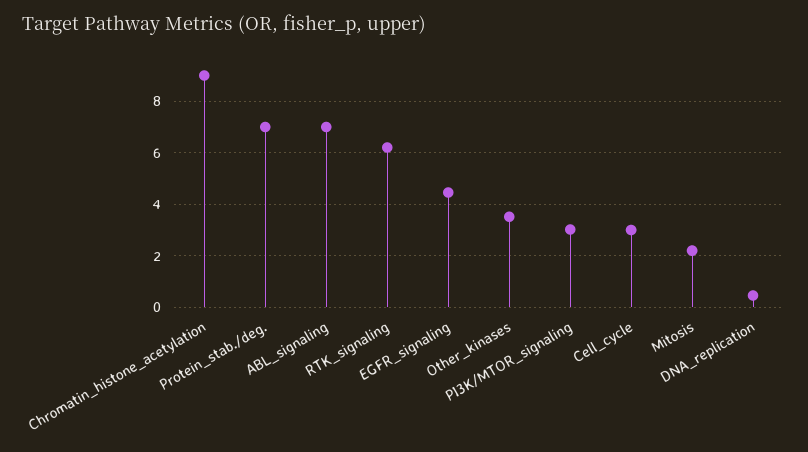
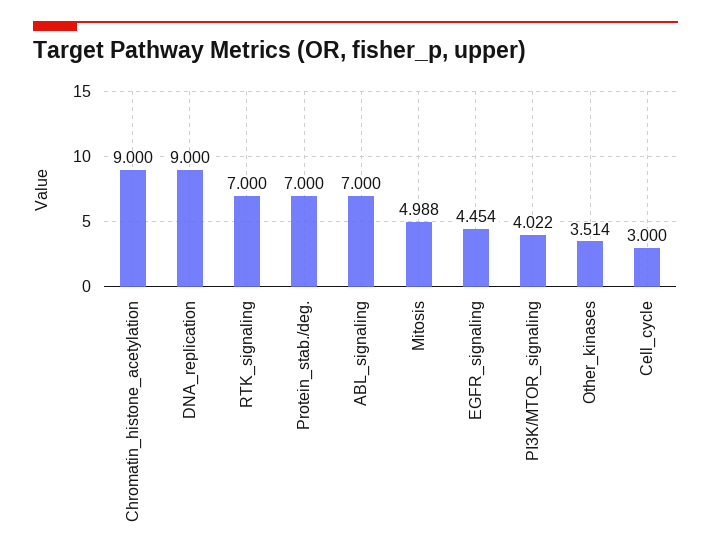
  {
    "Chromatin_histone_acetylation": 9,
    "Protein_stab./deg.": 7,
    "ABL_signaling": 7,
-   "RTK_signaling": 6.25,
+   "RTK_signaling": 7,
    "EGFR_signaling": 4.454,
    "Other_kinases": 3.514,
-   "PI3K/MTOR_signaling": 3,
+   "PI3K/MTOR_signaling": 4.022,
    "Cell_cycle": 3,
-   "Mitosis": 2.25,
+   "Mitosis": 4.988,
-   "DNA_replication": 0.5
+   "DNA_replication": 9
  }

